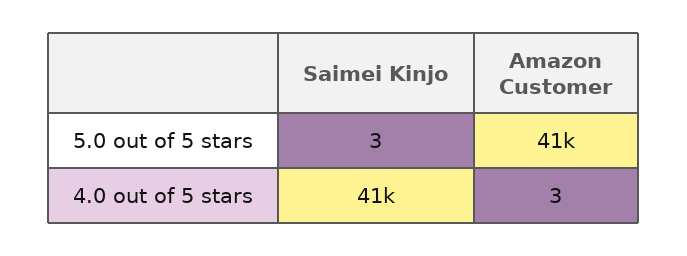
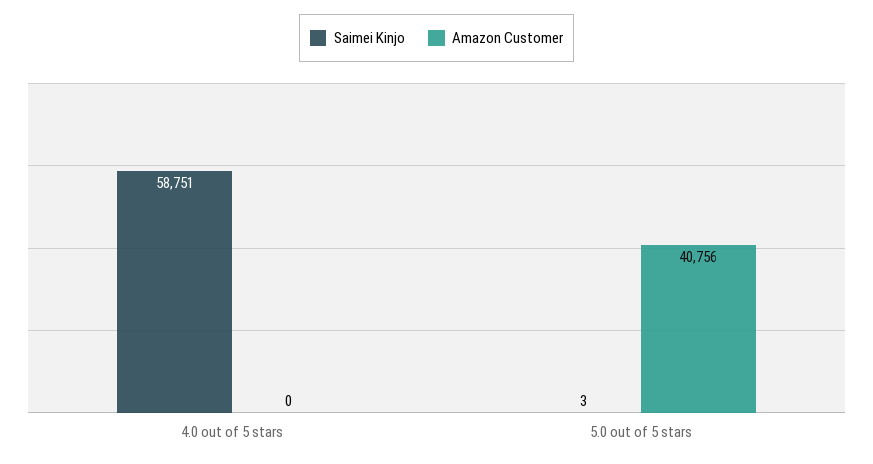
  {
    "Saimei Kinjo": {
      "5.0 out of 5 stars": 3,
-     "4.0 out of 5 stars": 41000
+     "4.0 out of 5 stars": 58751
    },
    "Amazon Customer": {
      "5.0 out of 5 stars": 40756,
-     "4.0 out of 5 stars": 3
+     "4.0 out of 5 stars": 0
    }
  }

